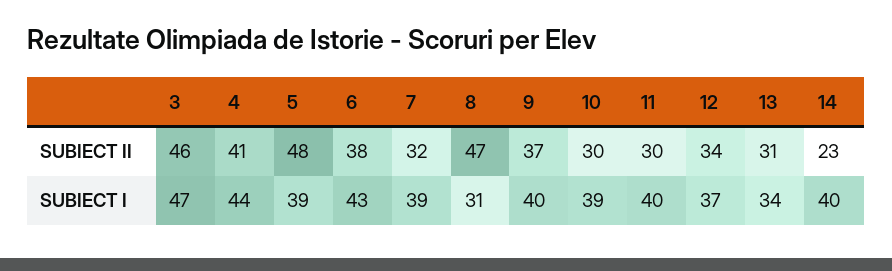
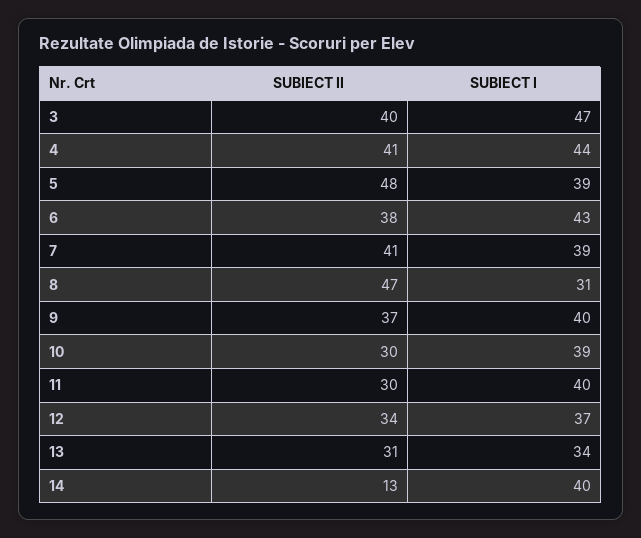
  {
    "3": {
-     "SUBIECT II": 46,
+     "SUBIECT II": 40,
      "SUBIECT I": 47
    },
    "4": {
      "SUBIECT II": 41,
      "SUBIECT I": 44
    },
    "5": {
      "SUBIECT II": 48,
      "SUBIECT I": 39
    },
    "6": {
      "SUBIECT II": 38,
      "SUBIECT I": 43
    },
    "7": {
-     "SUBIECT II": 32,
+     "SUBIECT II": 41,
      "SUBIECT I": 39
    },
    "8": {
      "SUBIECT II": 47,
      "SUBIECT I": 31
    },
    "9": {
      "SUBIECT II": 37,
      "SUBIECT I": 40
    },
    "10": {
      "SUBIECT II": 30,
      "SUBIECT I": 39
    },
    "11": {
      "SUBIECT II": 30,
      "SUBIECT I": 40
    },
    "12": {
      "SUBIECT II": 34,
      "SUBIECT I": 37
    },
    "13": {
      "SUBIECT II": 31,
      "SUBIECT I": 34
    },
    "14": {
-     "SUBIECT II": 23,
+     "SUBIECT II": 13,
      "SUBIECT I": 40
    }
  }

